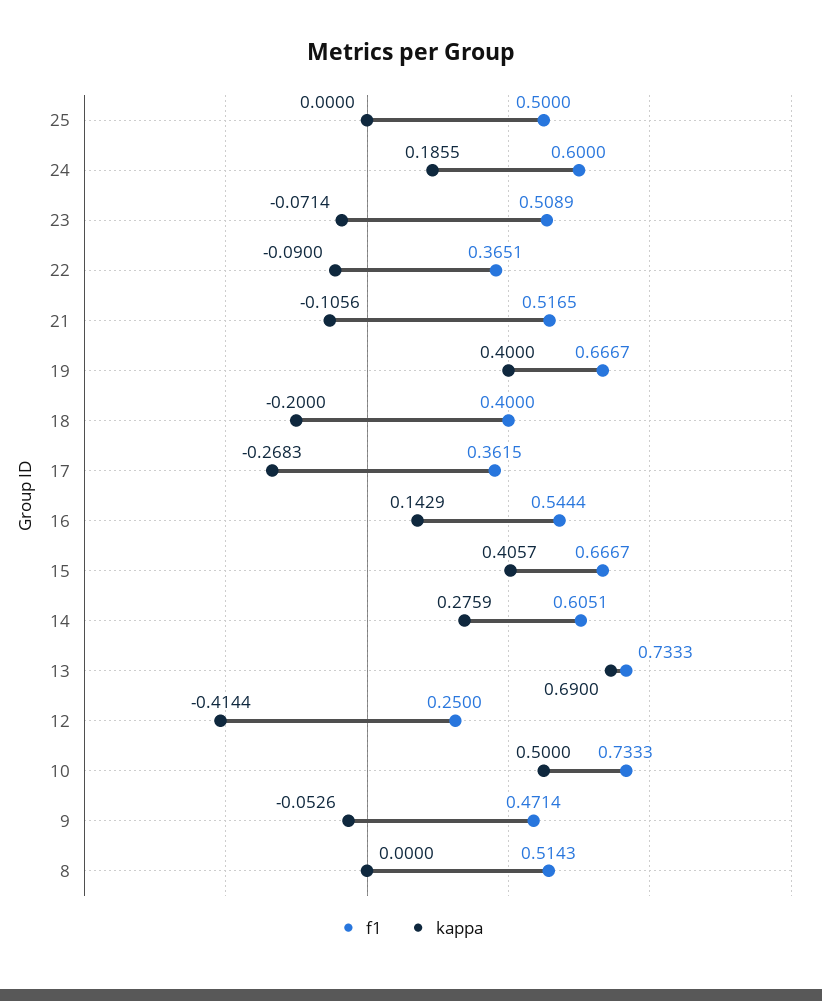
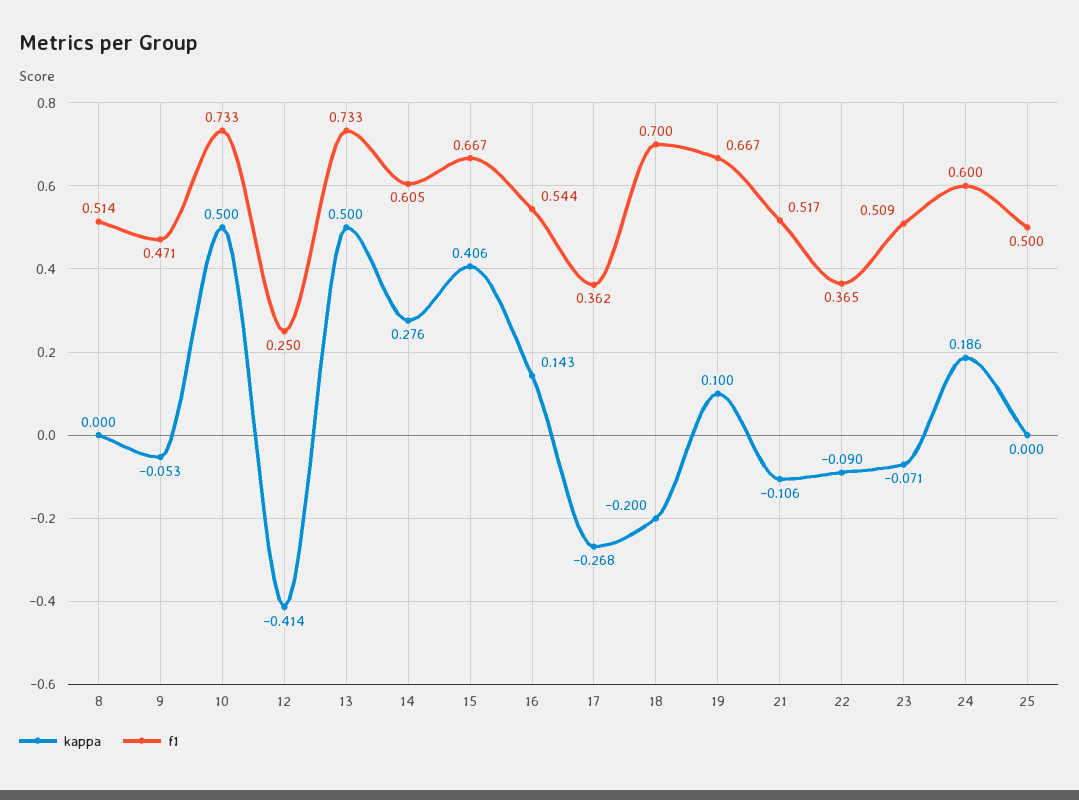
  {
    "f1": {
      "25": 0.5,
      "24": 0.6,
      "23": 0.5089,
      "22": 0.3651,
      "21": 0.5165,
      "19": 0.6667,
-     "18": 0.4,
+     "18": 0.7,
      "17": 0.3615,
      "16": 0.5444,
      "15": 0.6667,
      "14": 0.6051,
      "13": 0.7333,
      "12": 0.25,
      "10": 0.7333,
      "9": 0.4714,
      "8": 0.5143
    },
    "kappa": {
      "25": 0,
      "24": 0.1855,
      "23": -0.0714,
      "22": -0.09,
      "21": -0.1056,
-     "19": 0.4,
+     "19": 0.1,
      "18": -0.2,
      "17": -0.2683,
      "16": 0.1429,
      "15": 0.4057,
      "14": 0.2759,
-     "13": 0.69,
+     "13": 0.5,
      "12": -0.4144,
      "10": 0.5,
      "9": -0.0526,
      "8": 0
    }
  }

